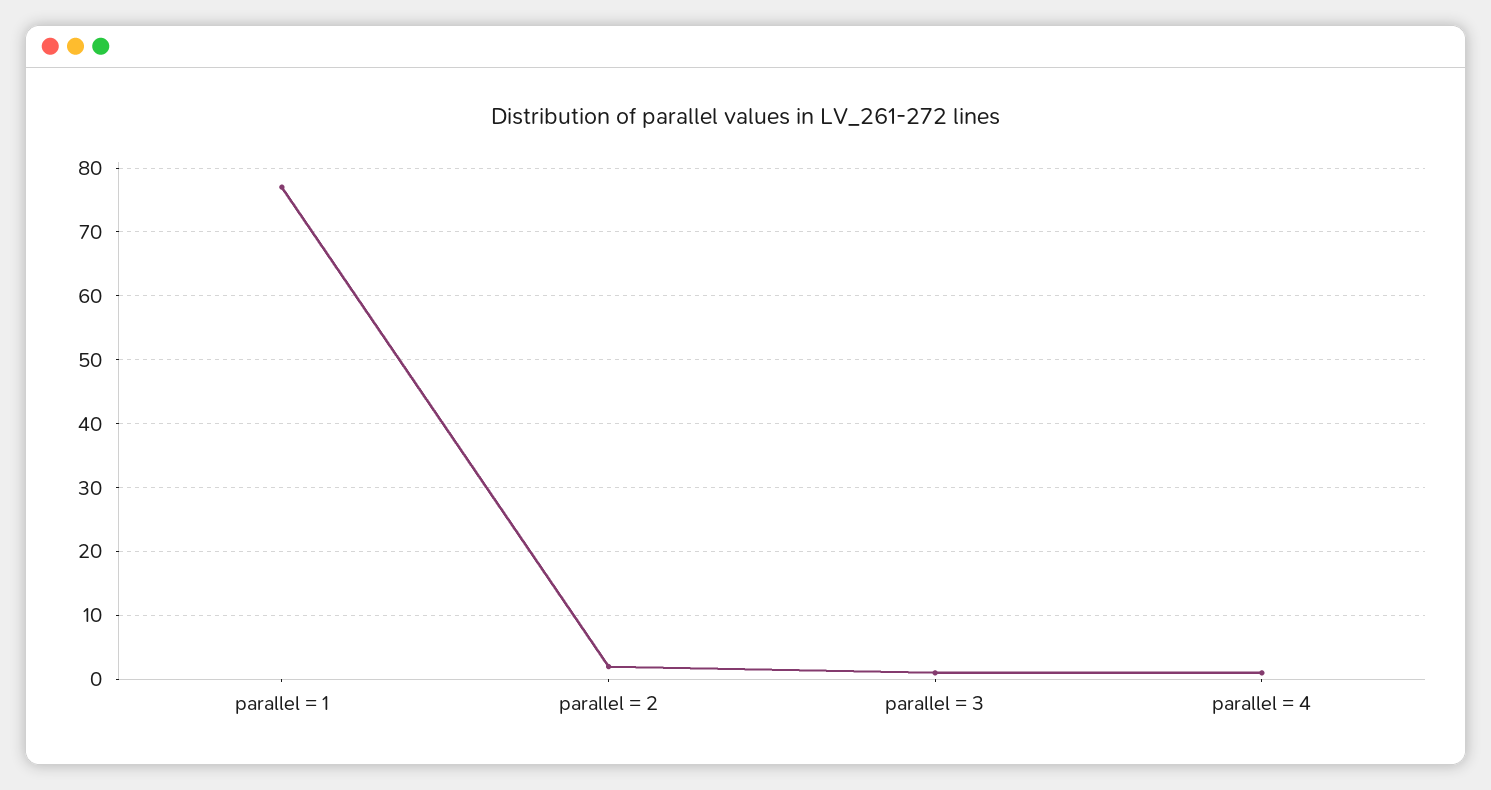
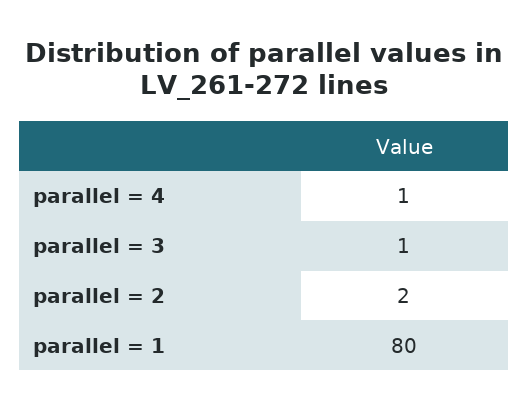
  {
-   "parallel = 1": 77,
+   "parallel = 1": 80,
    "parallel = 2": 2,
    "parallel = 3": 1,
    "parallel = 4": 1
  }

